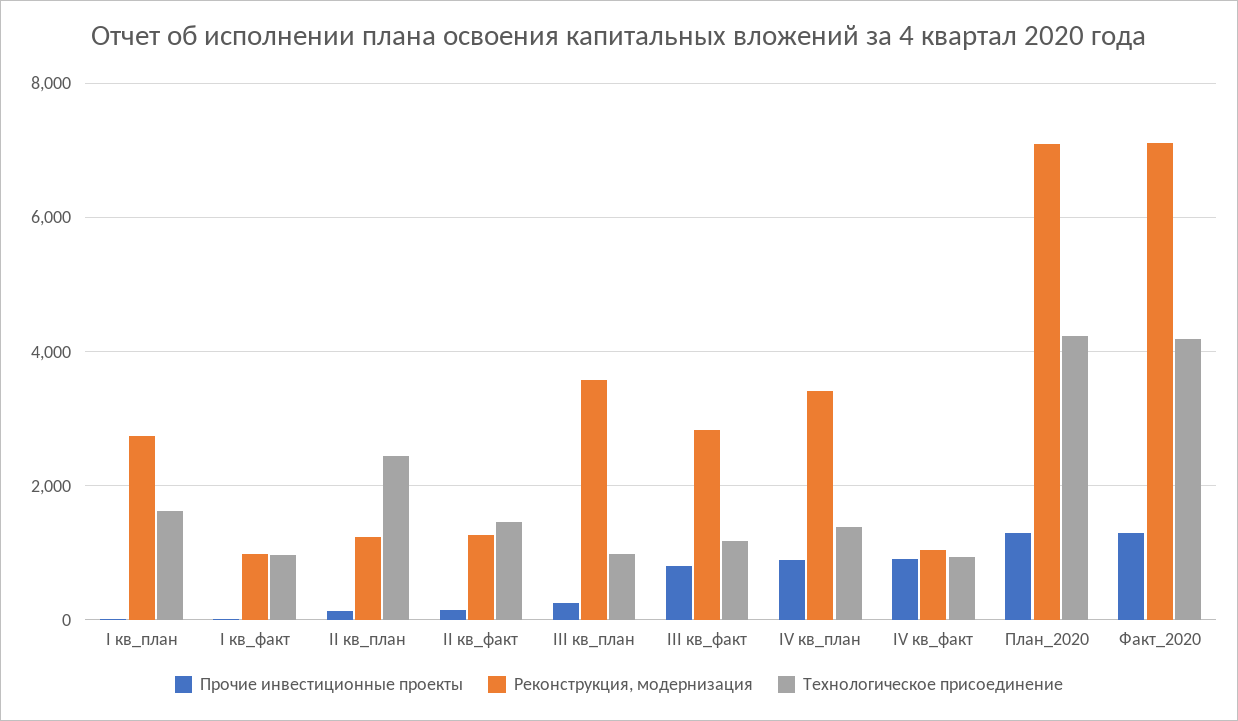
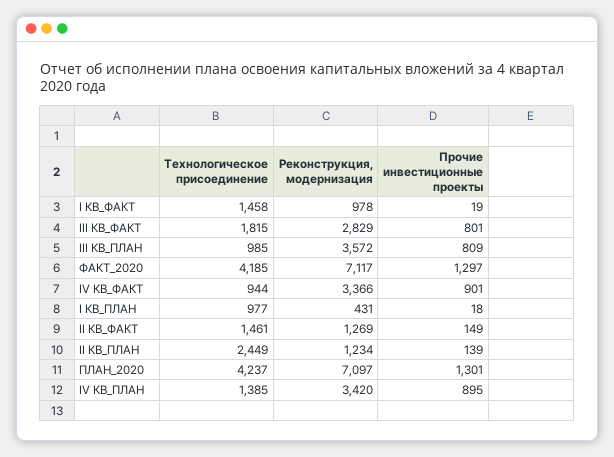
  {
    "Прочие инвестиционные проекты": {
      "I кв_план": 18,
      "I кв_факт": 19,
      "II кв_план": 139,
      "II кв_факт": 149,
-     "III кв_план": 200,
+     "III кв_план": 809,
      "III кв_факт": 801,
      "IV кв_план": 895,
      "IV кв_факт": 901,
      "План_2020": 1301,
      "Факт_2020": 1297
    },
    "Реконструкция, модернизация": {
-     "I кв_план": 2800,
+     "I кв_план": 431,
      "I кв_факт": 978,
      "II кв_план": 1234,
      "II кв_факт": 1269,
      "III кв_план": 3572,
      "III кв_факт": 2829,
      "IV кв_план": 3420,
-     "IV кв_факт": 1000,
+     "IV кв_факт": 3366,
      "План_2020": 7097,
      "Факт_2020": 7117
    },
    "Технологическое присоединение": {
-     "I кв_план": 1600,
+     "I кв_план": 977,
-     "I кв_факт": 1000,
+     "I кв_факт": 1458,
      "II кв_план": 2449,
      "II кв_факт": 1461,
      "III кв_план": 985,
-     "III кв_факт": 1200,
+     "III кв_факт": 1815,
      "IV кв_план": 1385,
      "IV кв_факт": 944,
      "План_2020": 4237,
      "Факт_2020": 4185
    }
  }

